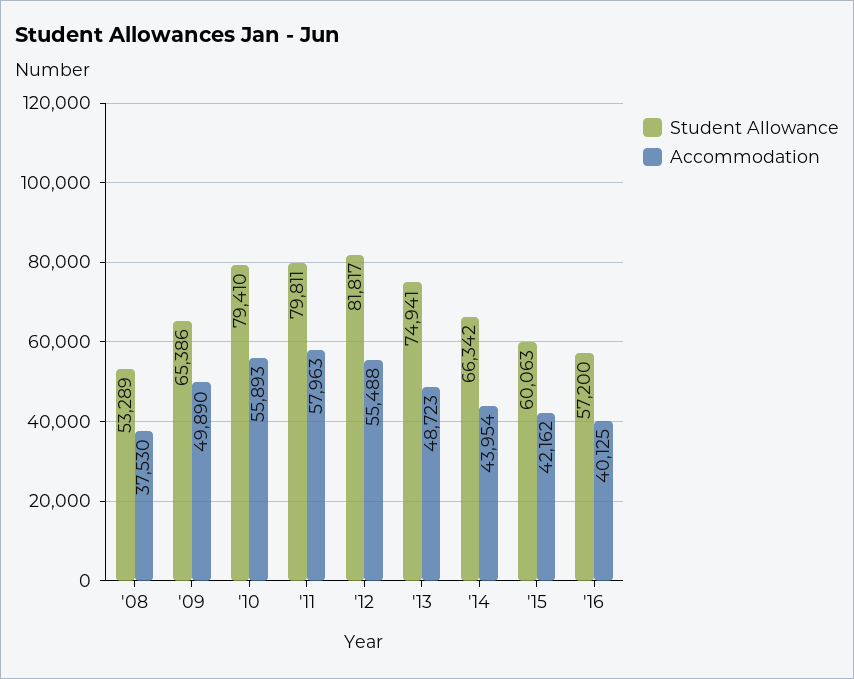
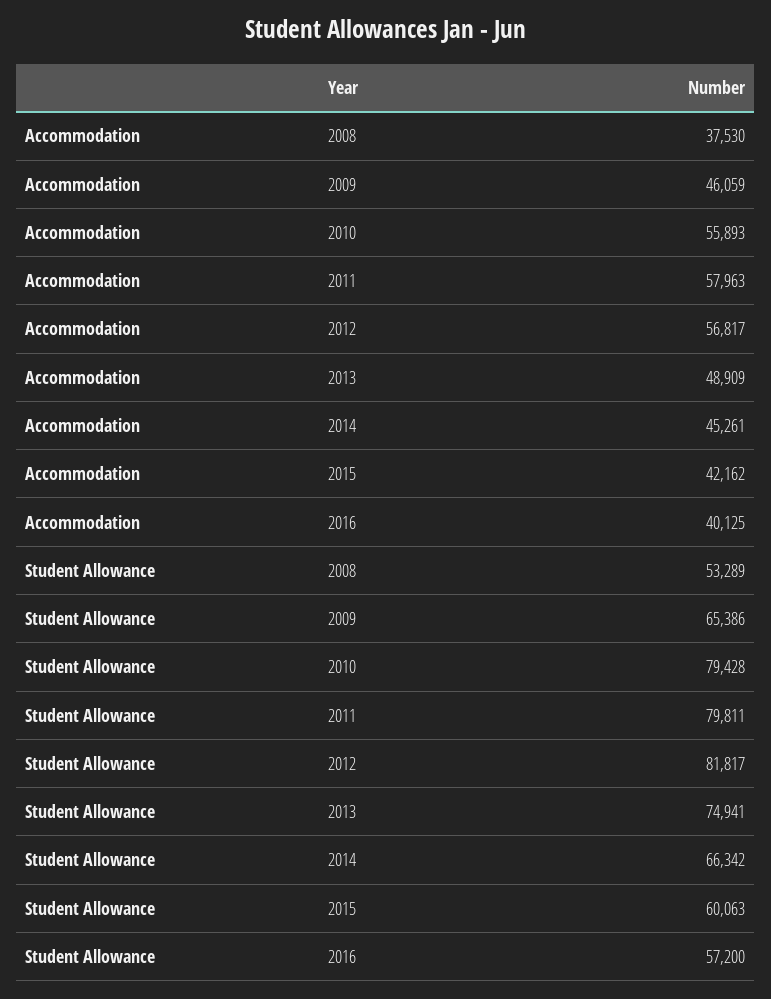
  {
    "Student Allowance": {
      "'08": 53289,
      "'09": 65386,
-     "'10": 79410,
+     "'10": 79428,
      "'11": 79811,
      "'12": 81817,
      "'13": 74941,
      "'14": 66342,
      "'15": 60063,
      "'16": 57200
    },
    "Accommodation": {
      "'08": 37530,
-     "'09": 49890,
+     "'09": 46059,
      "'10": 55893,
      "'11": 57963,
-     "'12": 55488,
+     "'12": 56817,
-     "'13": 48723,
+     "'13": 48909,
-     "'14": 43954,
+     "'14": 45261,
      "'15": 42162,
      "'16": 40125
    }
  }

